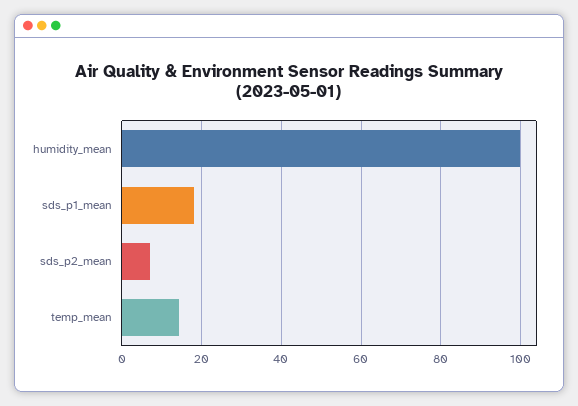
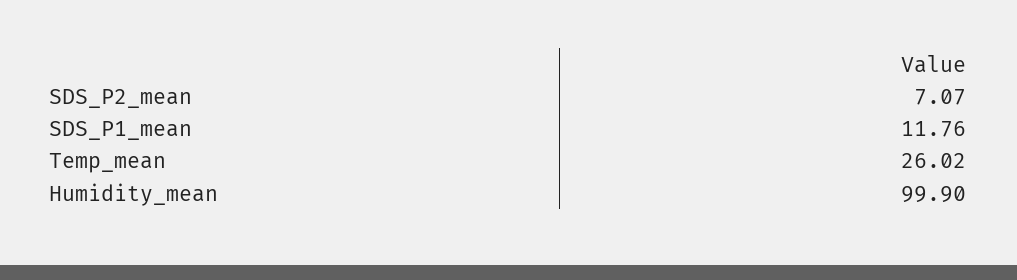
  {
    "humidity_mean": 99.9,
-   "sds_p1_mean": 18,
+   "sds_p1_mean": 11.76,
    "sds_p2_mean": 7.07,
-   "temp_mean": 14
+   "temp_mean": 26.02
  }

